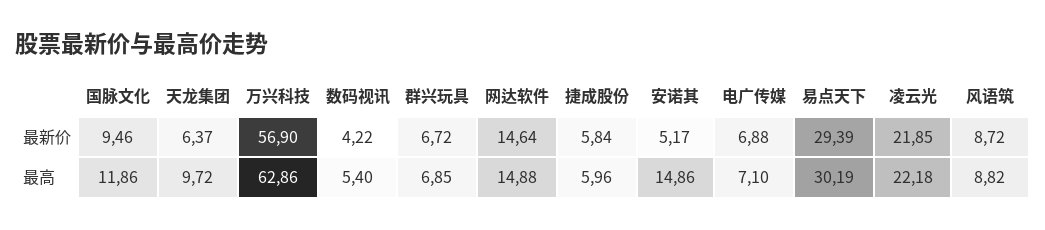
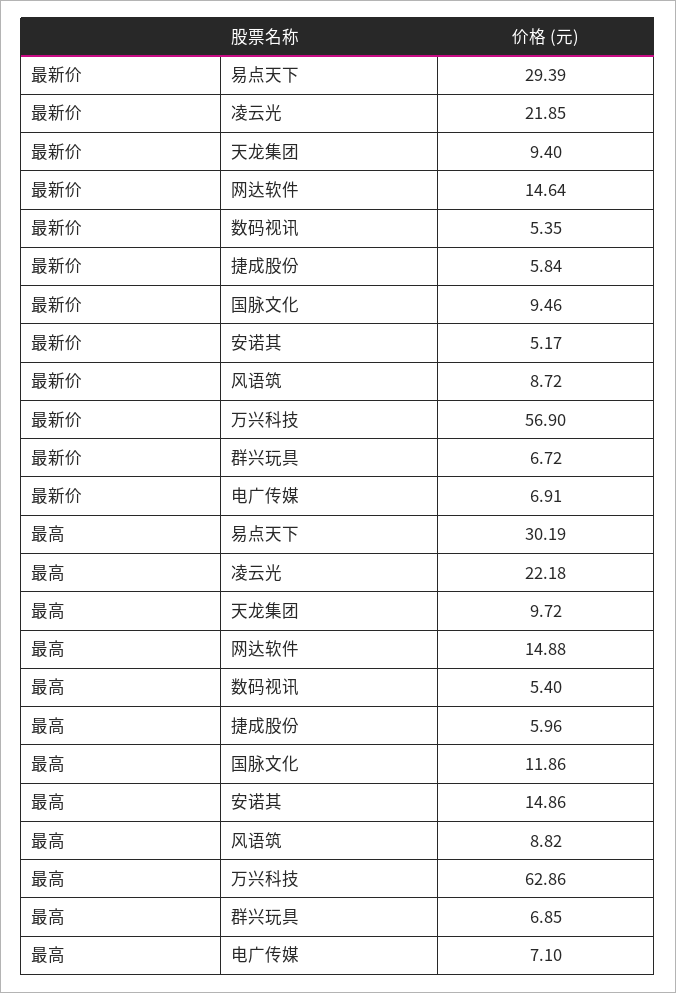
  {
    "国脉文化": {
      "最新价": 9.46,
      "最高": 11.86
    },
    "天龙集团": {
-     "最新价": 6.37,
+     "最新价": 9.4,
      "最高": 9.72
    },
    "万兴科技": {
      "最新价": 56.9,
      "最高": 62.86
    },
    "数码视讯": {
-     "最新价": 4.22,
+     "最新价": 5.35,
      "最高": 5.4
    },
    "群兴玩具": {
      "最新价": 6.72,
      "最高": 6.85
    },
    "网达软件": {
      "最新价": 14.64,
      "最高": 14.88
    },
    "捷成股份": {
      "最新价": 5.84,
      "最高": 5.96
    },
    "安诺其": {
      "最新价": 5.17,
      "最高": 14.86
    },
    "电广传媒": {
-     "最新价": 6.88,
+     "最新价": 6.91,
      "最高": 7.1
    },
    "易点天下": {
      "最新价": 29.39,
      "最高": 30.19
    },
    "凌云光": {
      "最新价": 21.85,
      "最高": 22.18
    },
    "风语筑": {
      "最新价": 8.72,
      "最高": 8.82
    }
  }

